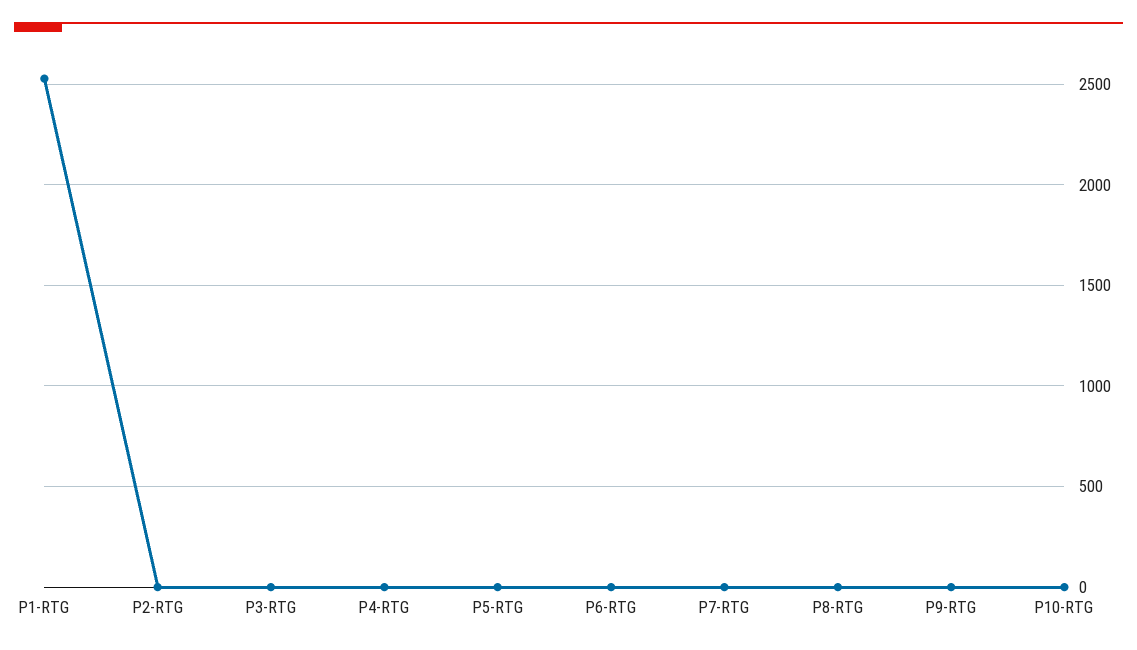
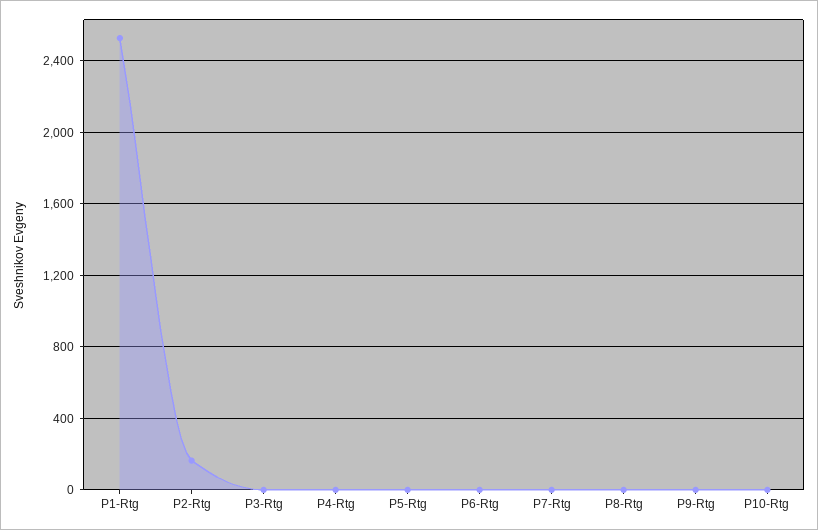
  {
    "P1-RTG": 2550,
-   "P2-RTG": 0,
+   "P2-RTG": 150,
    "P3-RTG": 0,
    "P4-RTG": 0,
    "P5-RTG": 0,
    "P6-RTG": 0,
    "P7-RTG": 0,
    "P8-RTG": 0,
    "P9-RTG": 0,
    "P10-RTG": 0
  }

